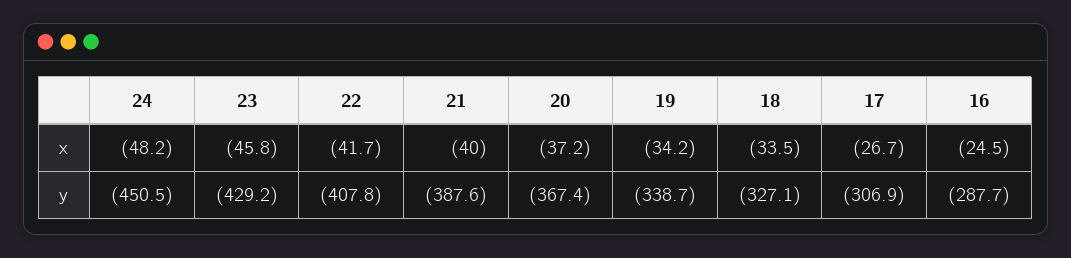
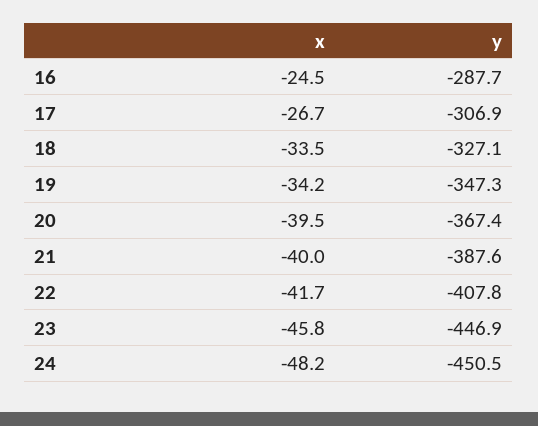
  {
    "24": {
      "x": -48.2,
      "y": -450.5
    },
    "23": {
      "x": -45.8,
-     "y": -429.2
+     "y": -446.9
    },
    "22": {
      "x": -41.7,
      "y": -407.8
    },
    "21": {
      "x": -40,
      "y": -387.6
    },
    "20": {
-     "x": -37.2,
+     "x": -39.5,
      "y": -367.4
    },
    "19": {
      "x": -34.2,
-     "y": -338.7
+     "y": -347.3
    },
    "18": {
      "x": -33.5,
      "y": -327.1
    },
    "17": {
      "x": -26.7,
      "y": -306.9
    },
    "16": {
      "x": -24.5,
      "y": -287.7
    }
  }

